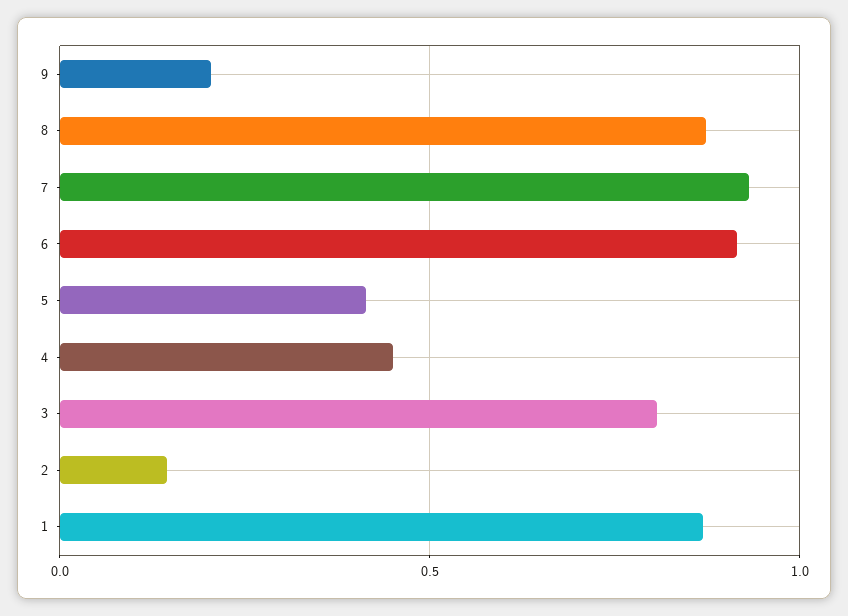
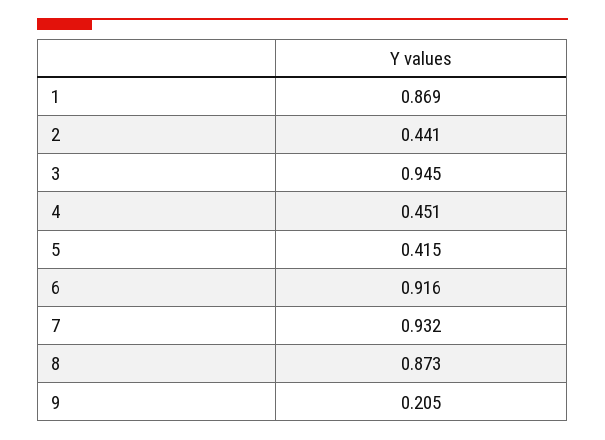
  {
    "9": 0.205,
    "8": 0.873,
    "7": 0.932,
    "6": 0.916,
    "5": 0.415,
    "4": 0.451,
-   "3": 0.8,
+   "3": 0.945,
-   "2": 0.15,
+   "2": 0.441,
    "1": 0.869
  }

